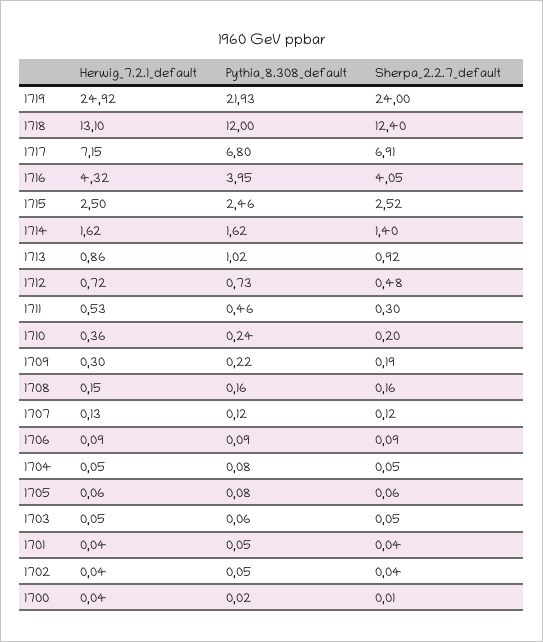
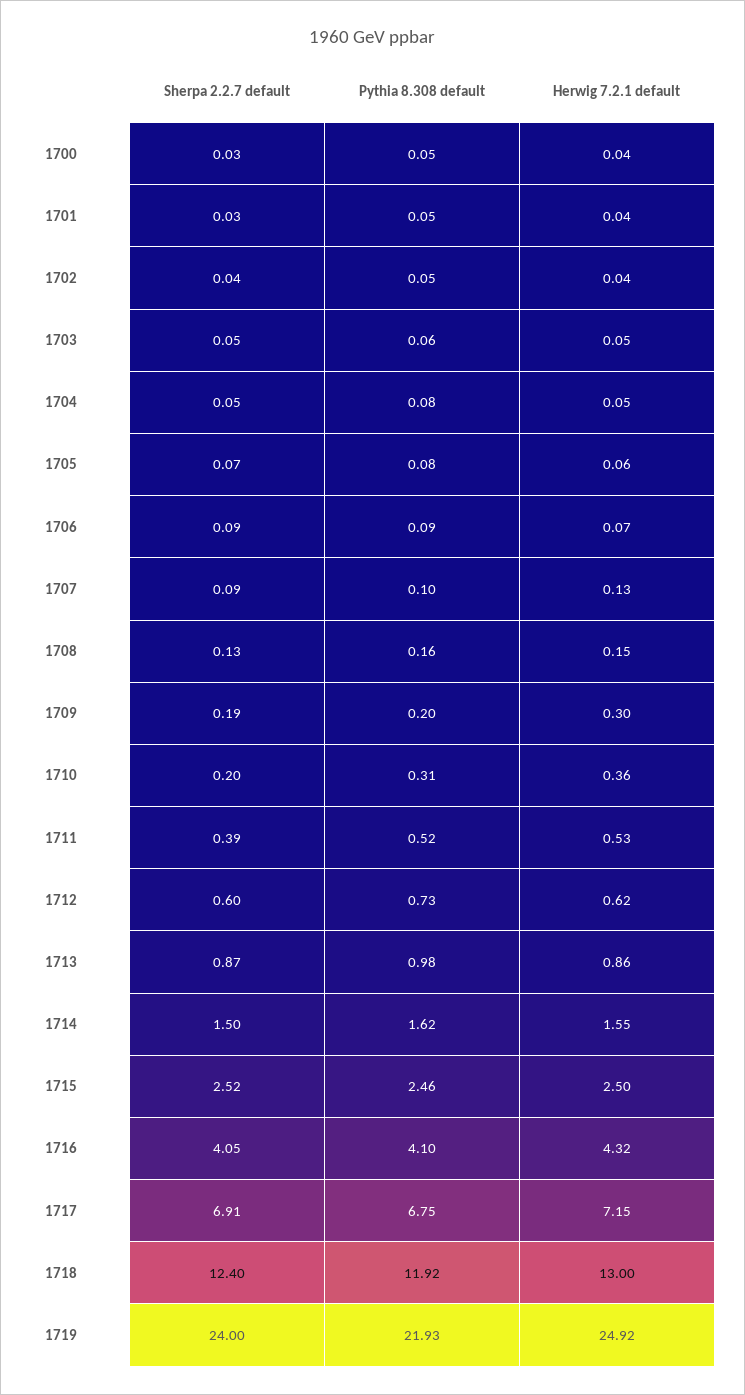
  {
    "Herwig_7.2.1_default": {
      "1719": 24.92,
-     "1718": 13.1,
+     "1718": 13,
      "1717": 7.15,
      "1716": 4.32,
      "1715": 2.5,
-     "1714": 1.62,
+     "1714": 1.55,
      "1713": 0.86,
-     "1712": 0.72,
+     "1712": 0.62,
      "1711": 0.53,
      "1710": 0.36,
      "1709": 0.3,
      "1708": 0.15,
      "1707": 0.13,
-     "1706": 0.09,
+     "1706": 0.07,
      "1704": 0.05,
      "1705": 0.06,
      "1703": 0.05,
      "1701": 0.04,
      "1702": 0.04,
      "1700": 0.04
    },
    "Pythia_8.308_default": {
      "1719": 21.93,
-     "1718": 12,
+     "1718": 11.92,
-     "1717": 6.8,
+     "1717": 6.75,
-     "1716": 3.95,
+     "1716": 4.1,
      "1715": 2.46,
      "1714": 1.62,
-     "1713": 1.02,
+     "1713": 0.98,
      "1712": 0.73,
-     "1711": 0.46,
+     "1711": 0.52,
-     "1710": 0.24,
+     "1710": 0.31,
-     "1709": 0.22,
+     "1709": 0.2,
      "1708": 0.16,
-     "1707": 0.12,
+     "1707": 0.1,
      "1706": 0.09,
      "1704": 0.08,
      "1705": 0.08,
      "1703": 0.06,
      "1701": 0.05,
      "1702": 0.05,
-     "1700": 0.02
+     "1700": 0.05
    },
    "Sherpa_2.2.7_default": {
      "1719": 24,
      "1718": 12.4,
      "1717": 6.91,
      "1716": 4.05,
      "1715": 2.52,
-     "1714": 1.4,
+     "1714": 1.5,
-     "1713": 0.92,
+     "1713": 0.87,
-     "1712": 0.48,
+     "1712": 0.6,
-     "1711": 0.3,
+     "1711": 0.39,
      "1710": 0.2,
      "1709": 0.19,
-     "1708": 0.16,
+     "1708": 0.13,
-     "1707": 0.12,
+     "1707": 0.09,
      "1706": 0.09,
      "1704": 0.05,
-     "1705": 0.06,
+     "1705": 0.07,
      "1703": 0.05,
-     "1701": 0.04,
+     "1701": 0.03,
      "1702": 0.04,
-     "1700": 0.01
+     "1700": 0.03
    }
  }

